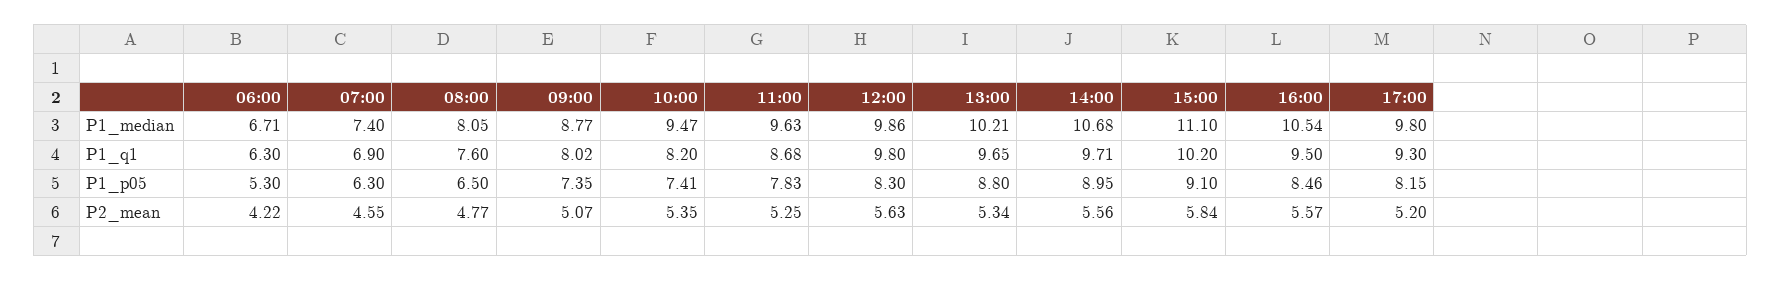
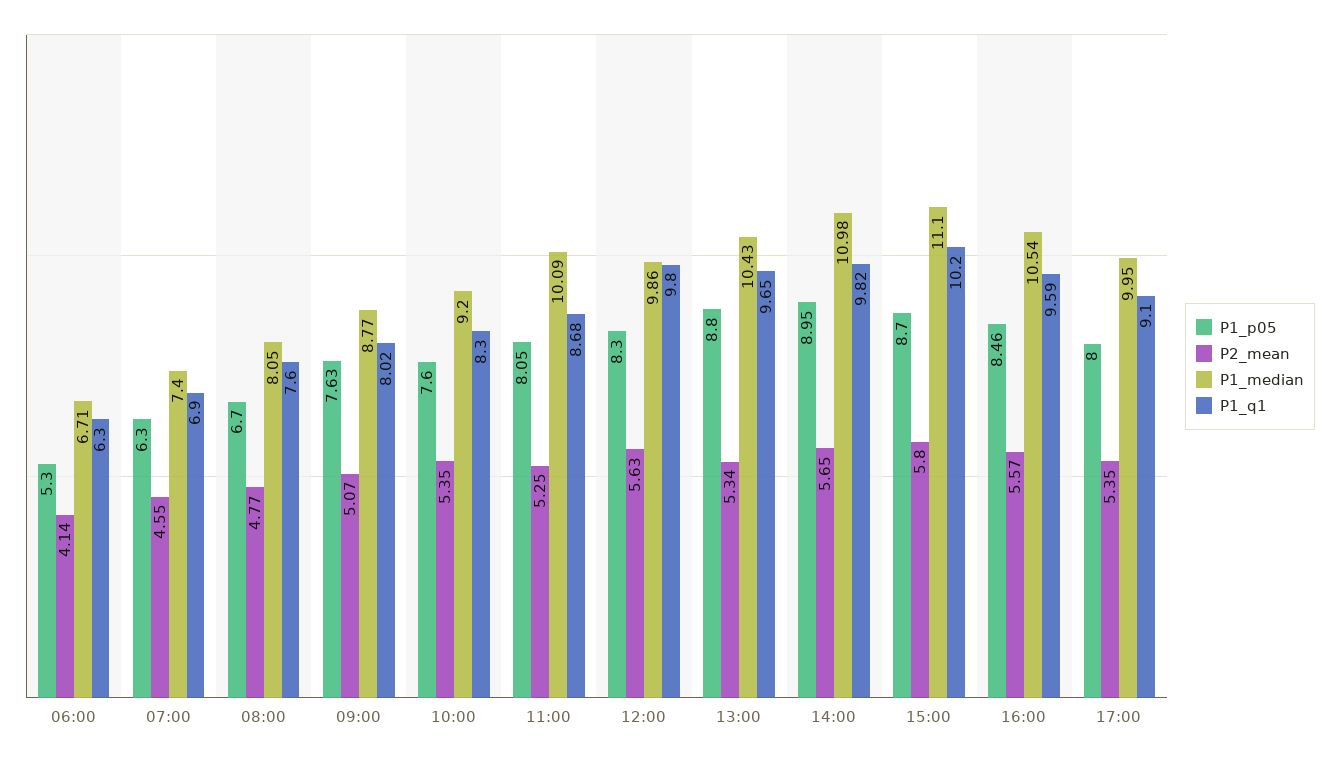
  {
    "P1_median": {
      "06:00": 6.71,
      "07:00": 7.4,
      "08:00": 8.05,
      "09:00": 8.77,
-     "10:00": 9.47,
+     "10:00": 9.2,
-     "11:00": 9.63,
+     "11:00": 10.09,
      "12:00": 9.86,
-     "13:00": 10.21,
+     "13:00": 10.43,
-     "14:00": 10.68,
+     "14:00": 10.98,
      "15:00": 11.1,
      "16:00": 10.54,
-     "17:00": 9.8
+     "17:00": 9.95
    },
    "P1_q1": {
      "06:00": 6.3,
      "07:00": 6.9,
      "08:00": 7.6,
      "09:00": 8.02,
-     "10:00": 8.2,
+     "10:00": 8.3,
      "11:00": 8.68,
      "12:00": 9.8,
      "13:00": 9.65,
-     "14:00": 9.71,
+     "14:00": 9.82,
      "15:00": 10.2,
-     "16:00": 9.5,
+     "16:00": 9.59,
-     "17:00": 9.3
+     "17:00": 9.1
    },
    "P1_p05": {
      "06:00": 5.3,
      "07:00": 6.3,
-     "08:00": 6.5,
+     "08:00": 6.7,
-     "09:00": 7.35,
+     "09:00": 7.63,
-     "10:00": 7.41,
+     "10:00": 7.6,
-     "11:00": 7.83,
+     "11:00": 8.05,
      "12:00": 8.3,
      "13:00": 8.8,
      "14:00": 8.95,
-     "15:00": 9.1,
+     "15:00": 8.7,
      "16:00": 8.46,
-     "17:00": 8.15
+     "17:00": 8
    },
    "P2_mean": {
-     "06:00": 4.22,
+     "06:00": 4.14,
      "07:00": 4.55,
      "08:00": 4.77,
      "09:00": 5.07,
      "10:00": 5.35,
      "11:00": 5.25,
      "12:00": 5.63,
      "13:00": 5.34,
-     "14:00": 5.56,
+     "14:00": 5.65,
-     "15:00": 5.84,
+     "15:00": 5.8,
      "16:00": 5.57,
-     "17:00": 5.2
+     "17:00": 5.35
    }
  }

